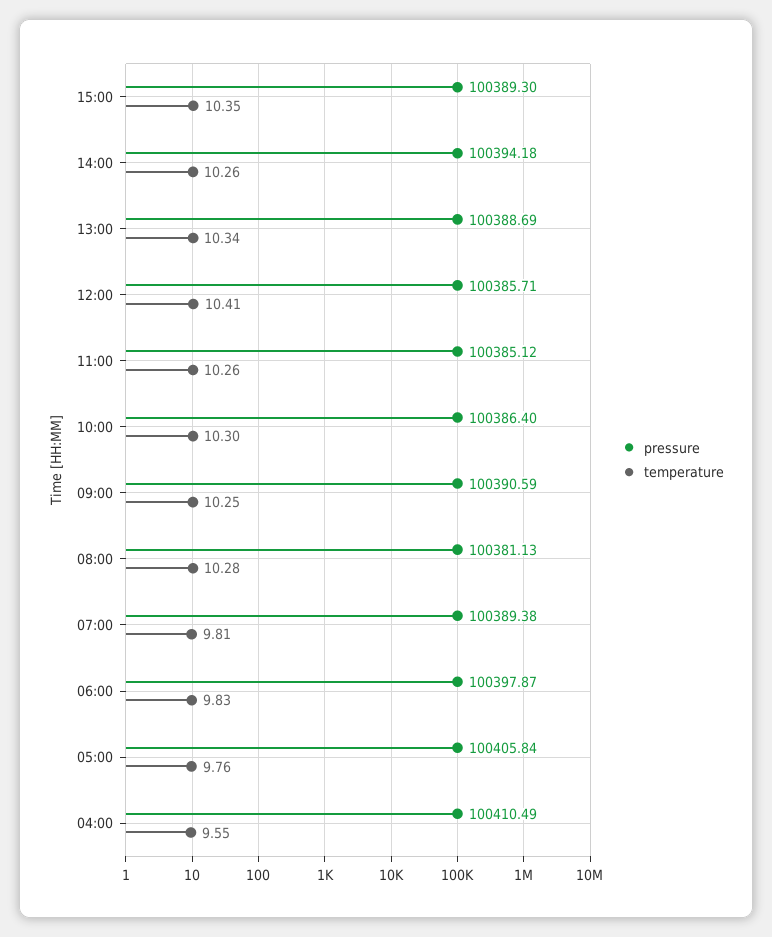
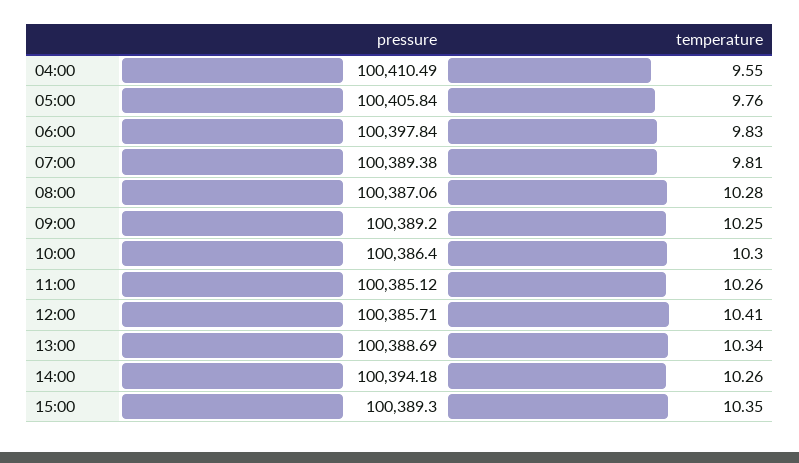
  {
    "pressure": {
      "15:00": 100389.3,
      "14:00": 100394.18,
      "13:00": 100388.69,
      "12:00": 100385.71,
      "11:00": 100385.12,
      "10:00": 100386.4,
-     "09:00": 100390.59,
+     "09:00": 100389.2,
-     "08:00": 100381.13,
+     "08:00": 100387.06,
      "07:00": 100389.38,
-     "06:00": 100397.87,
+     "06:00": 100397.84,
      "05:00": 100405.84,
      "04:00": 100410.49
    },
    "temperature": {
      "15:00": 10.35,
      "14:00": 10.26,
      "13:00": 10.34,
      "12:00": 10.41,
      "11:00": 10.26,
      "10:00": 10.3,
      "09:00": 10.25,
      "08:00": 10.28,
      "07:00": 9.81,
      "06:00": 9.83,
      "05:00": 9.76,
      "04:00": 9.55
    }
  }

